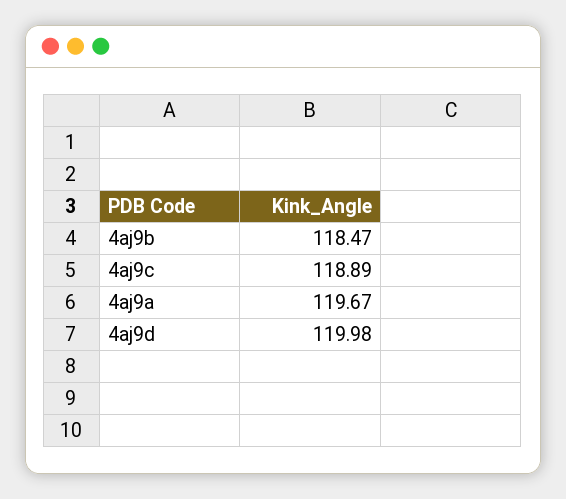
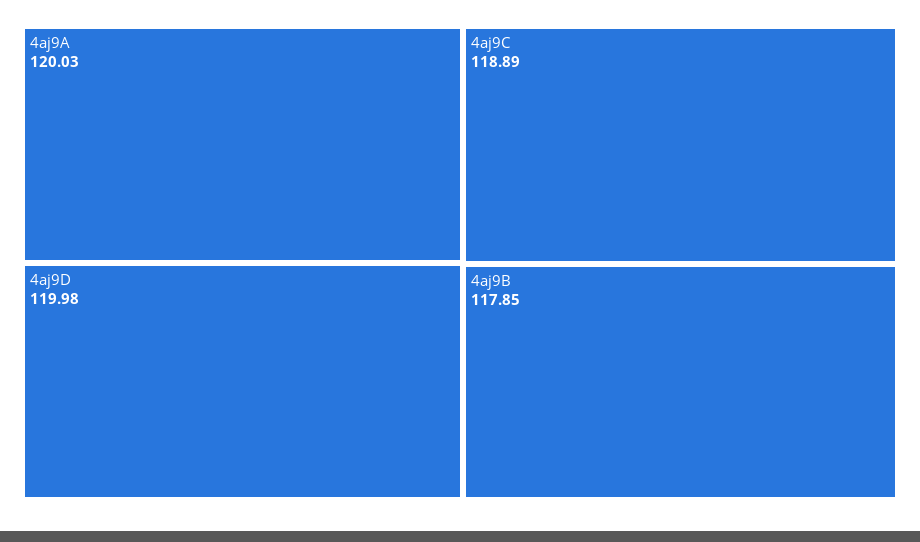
  {
-   "4aj9b": 118.47,
+   "4aj9b": 117.85,
    "4aj9c": 118.89,
-   "4aj9a": 119.67,
+   "4aj9a": 120.03,
    "4aj9d": 119.98
  }

